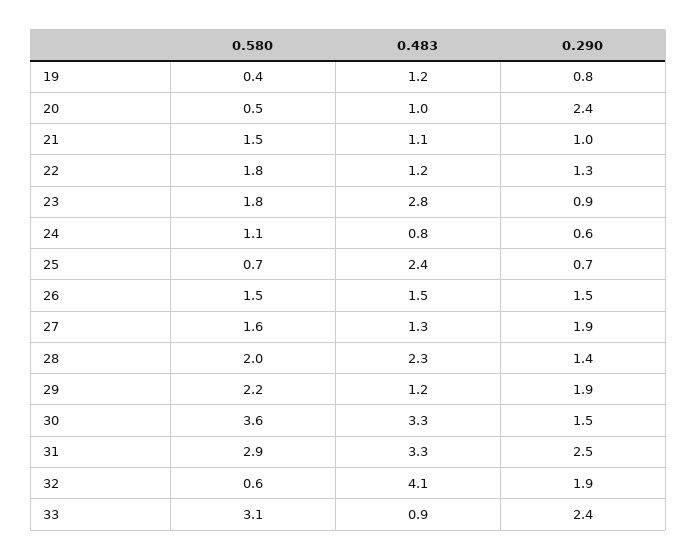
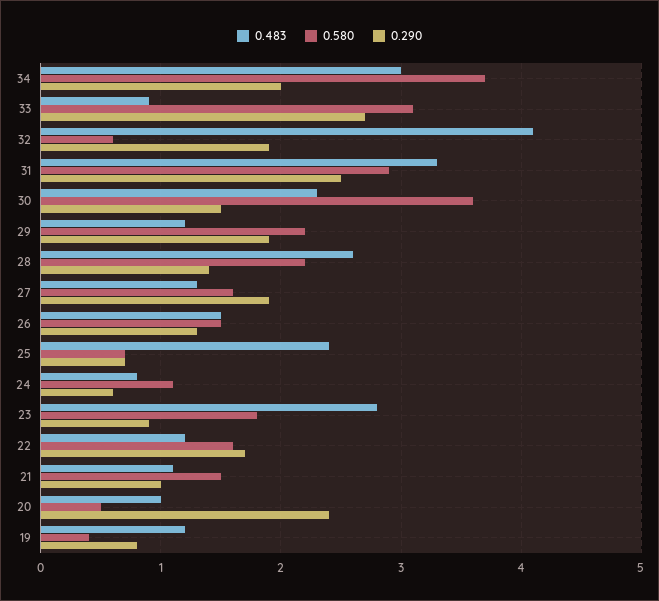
  {
    "0.580": {
      "19": 0.4,
      "20": 0.5,
      "21": 1.5,
-     "22": 1.8,
+     "22": 1.6,
      "23": 1.8,
      "24": 1.1,
      "25": 0.7,
      "26": 1.5,
      "27": 1.6,
-     "28": 2,
+     "28": 2.2,
      "29": 2.2,
      "30": 3.6,
      "31": 2.9,
      "32": 0.6,
-     "33": 3.1
+     "33": 3.1,
+     "34": 3.7
    },
    "0.483": {
      "19": 1.2,
      "20": 1,
      "21": 1.1,
      "22": 1.2,
      "23": 2.8,
      "24": 0.8,
      "25": 2.4,
      "26": 1.5,
      "27": 1.3,
-     "28": 2.3,
+     "28": 2.6,
      "29": 1.2,
-     "30": 3.3,
+     "30": 2.3,
      "31": 3.3,
      "32": 4.1,
-     "33": 0.9
+     "33": 0.9,
+     "34": 3
    },
    "0.290": {
      "19": 0.8,
      "20": 2.4,
      "21": 1,
-     "22": 1.3,
+     "22": 1.7,
      "23": 0.9,
      "24": 0.6,
      "25": 0.7,
-     "26": 1.5,
+     "26": 1.3,
      "27": 1.9,
      "28": 1.4,
      "29": 1.9,
      "30": 1.5,
      "31": 2.5,
      "32": 1.9,
-     "33": 2.4
+     "33": 2.7,
+     "34": 2
    }
  }

